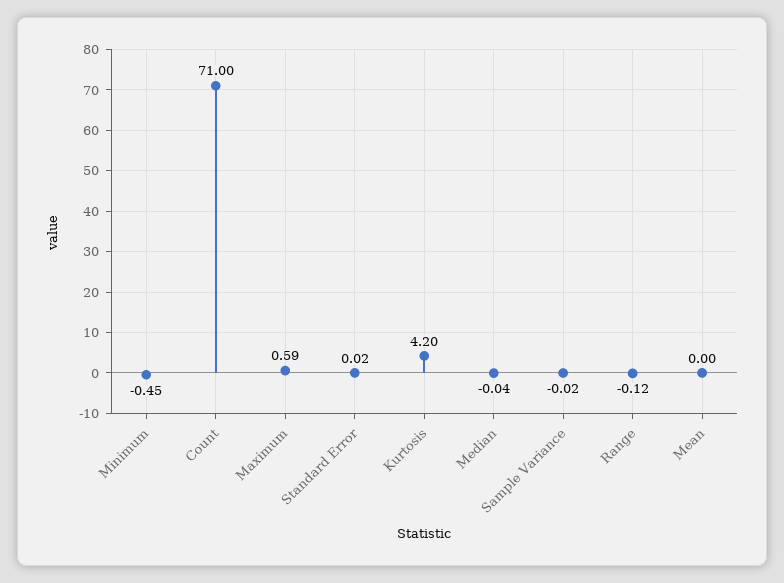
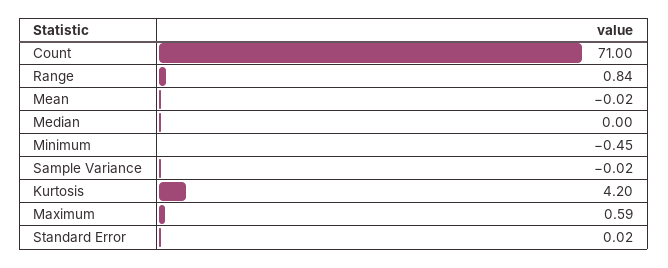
  {
    "Minimum": -0.45,
    "Count": 71,
    "Maximum": 0.59,
    "Standard Error": 0.02,
    "Kurtosis": 4.2,
-   "Median": -0.04,
+   "Median": 0,
    "Sample Variance": -0.02,
-   "Range": -0.12,
+   "Range": 0.84,
-   "Mean": 0
+   "Mean": -0.02
  }

